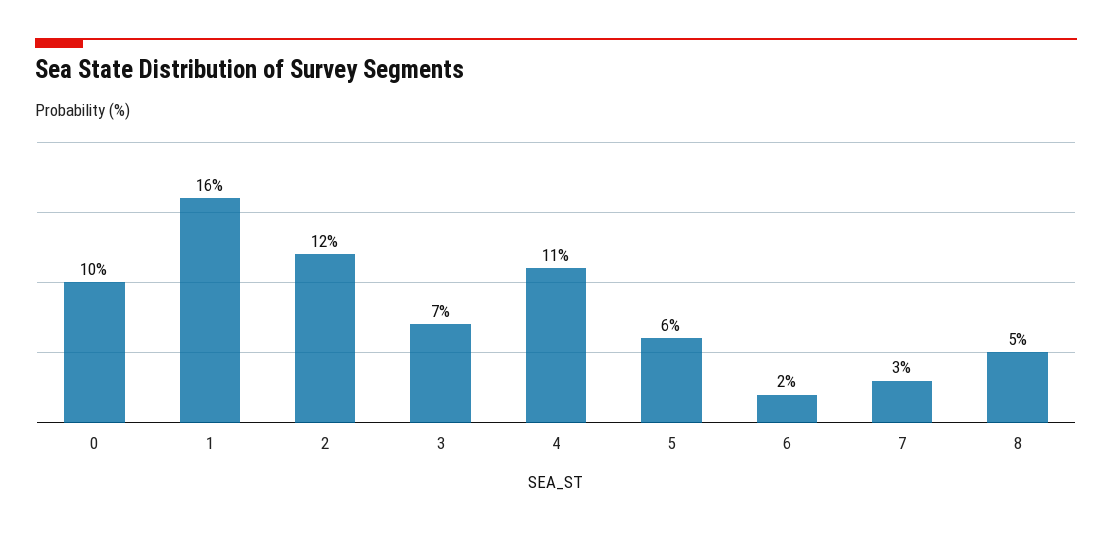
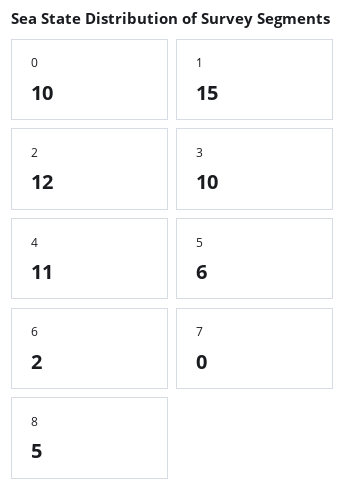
  {
    "0": 10,
-   "1": 16,
+   "1": 15,
    "2": 12,
-   "3": 7,
+   "3": 10,
    "4": 11,
    "5": 6,
    "6": 2,
-   "7": 3,
+   "7": 0,
    "8": 5
  }

